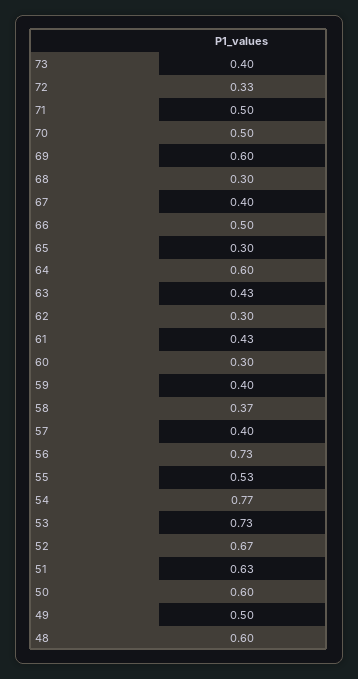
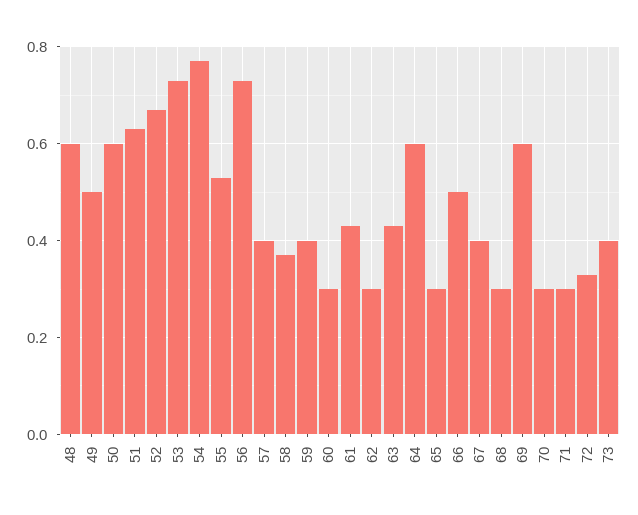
  {
    "73": 0.4,
    "72": 0.33,
-   "71": 0.5,
+   "71": 0.3,
-   "70": 0.5,
+   "70": 0.3,
    "69": 0.6,
    "68": 0.3,
    "67": 0.4,
    "66": 0.5,
    "65": 0.3,
    "64": 0.6,
    "63": 0.43,
    "62": 0.3,
    "61": 0.43,
    "60": 0.3,
    "59": 0.4,
    "58": 0.37,
    "57": 0.4,
    "56": 0.73,
    "55": 0.53,
    "54": 0.77,
    "53": 0.73,
    "52": 0.67,
    "51": 0.63,
    "50": 0.6,
    "49": 0.5,
    "48": 0.6
  }

